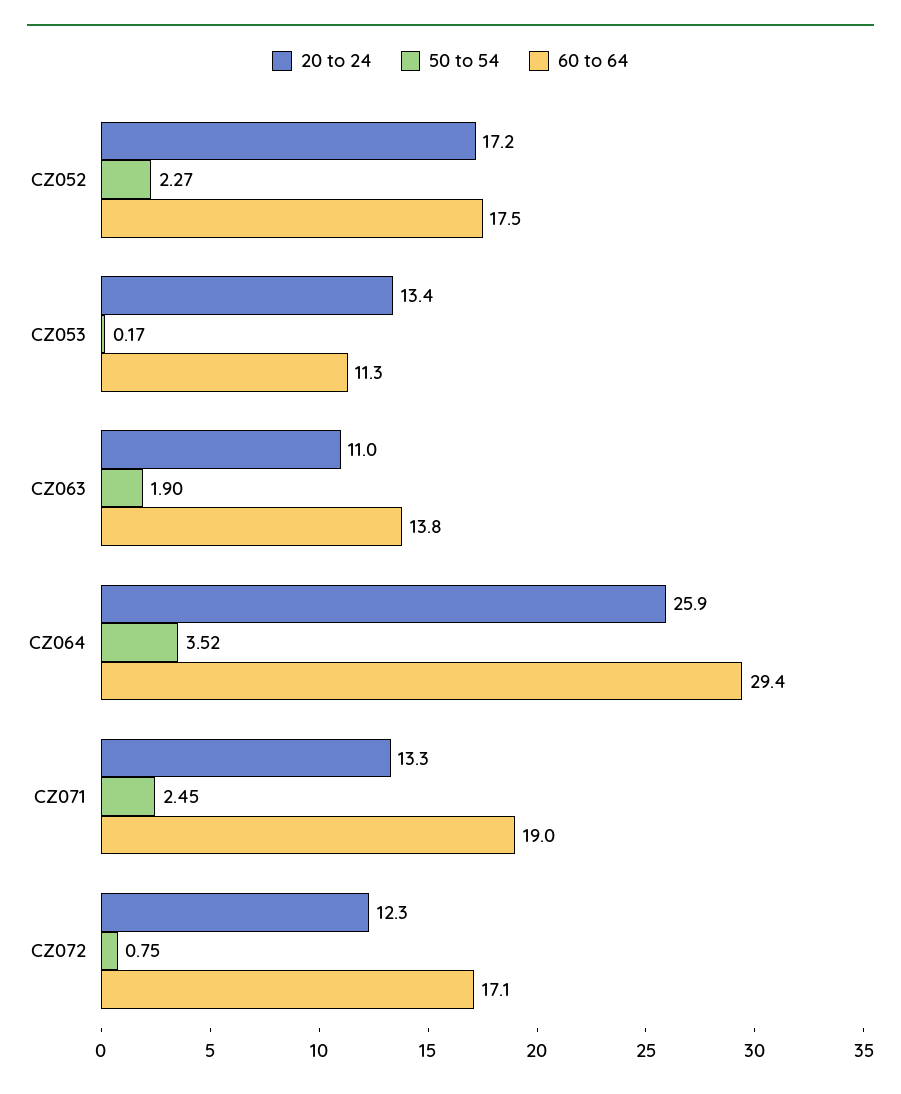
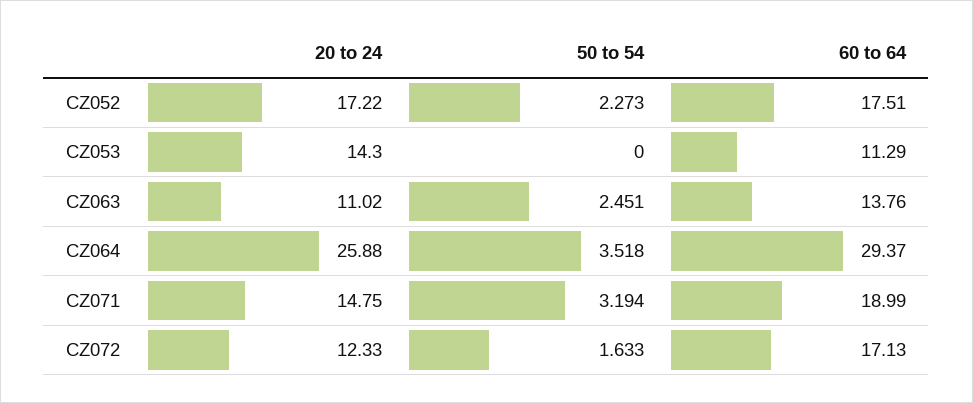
  {
    "20 to 24": {
      "CZ052": 17.22,
-     "CZ053": 13.4,
+     "CZ053": 14.3,
      "CZ063": 11.02,
      "CZ064": 25.88,
-     "CZ071": 13.3,
+     "CZ071": 14.75,
      "CZ072": 12.33
    },
    "50 to 54": {
      "CZ052": 2.273,
-     "CZ053": 0.17,
+     "CZ053": 0,
-     "CZ063": 1.9,
+     "CZ063": 2.451,
      "CZ064": 3.518,
-     "CZ071": 2.45,
+     "CZ071": 3.194,
-     "CZ072": 0.75
+     "CZ072": 1.633
    },
    "60 to 64": {
      "CZ052": 17.51,
      "CZ053": 11.29,
      "CZ063": 13.76,
      "CZ064": 29.37,
      "CZ071": 18.99,
      "CZ072": 17.13
    }
  }

